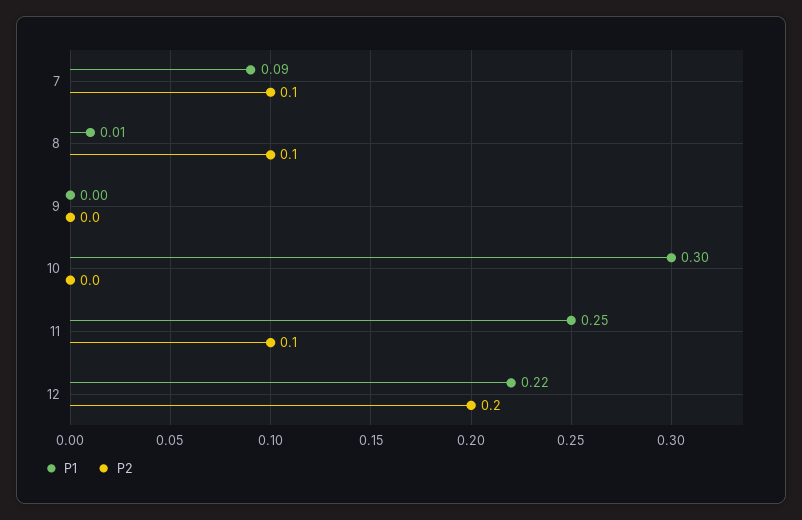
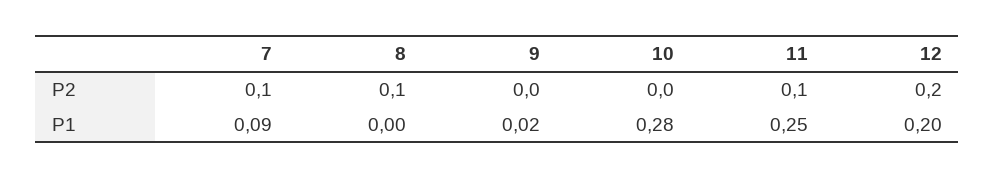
  {
    "P1": {
      "7": 0.09,
-     "8": 0.01,
+     "8": 0,
-     "9": 0,
+     "9": 0.02,
-     "10": 0.3,
+     "10": 0.28,
      "11": 0.25,
-     "12": 0.22
+     "12": 0.2
    },
    "P2": {
      "7": 0.1,
      "8": 0.1,
      "9": 0,
      "10": 0,
      "11": 0.1,
      "12": 0.2
    }
  }

